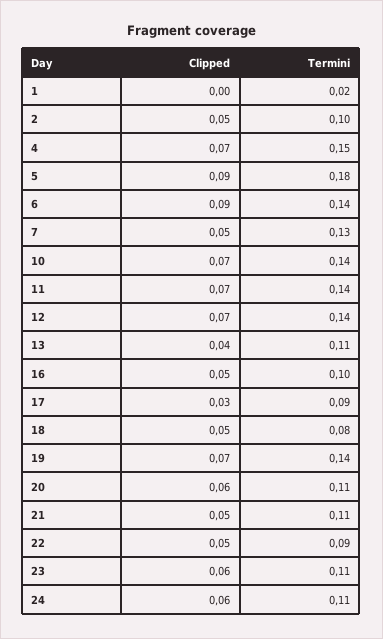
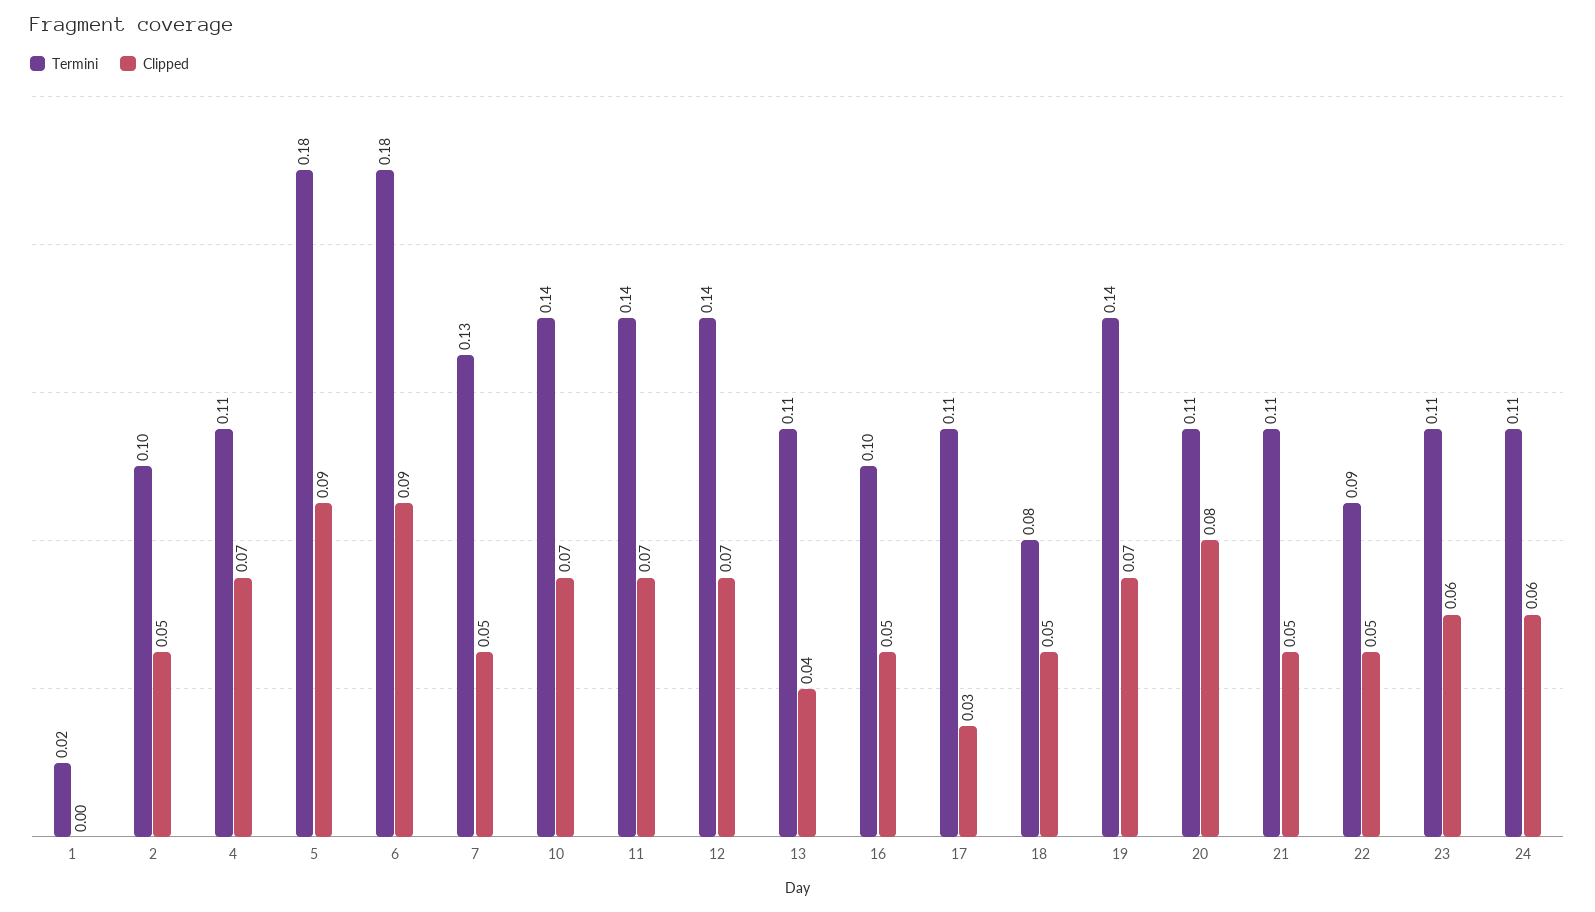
  {
    "Clipped": {
      "1": 0,
      "2": 0.05,
      "4": 0.07,
      "5": 0.09,
      "6": 0.09,
      "7": 0.05,
      "10": 0.07,
      "11": 0.07,
      "12": 0.07,
      "13": 0.04,
      "16": 0.05,
      "17": 0.03,
      "18": 0.05,
      "19": 0.07,
-     "20": 0.06,
+     "20": 0.08,
      "21": 0.05,
      "22": 0.05,
      "23": 0.06,
      "24": 0.06
    },
    "Termini": {
      "1": 0.02,
      "2": 0.1,
-     "4": 0.15,
+     "4": 0.11,
      "5": 0.18,
-     "6": 0.14,
+     "6": 0.18,
      "7": 0.13,
      "10": 0.14,
      "11": 0.14,
      "12": 0.14,
      "13": 0.11,
      "16": 0.1,
-     "17": 0.09,
+     "17": 0.11,
      "18": 0.08,
      "19": 0.14,
      "20": 0.11,
      "21": 0.11,
      "22": 0.09,
      "23": 0.11,
      "24": 0.11
    }
  }

